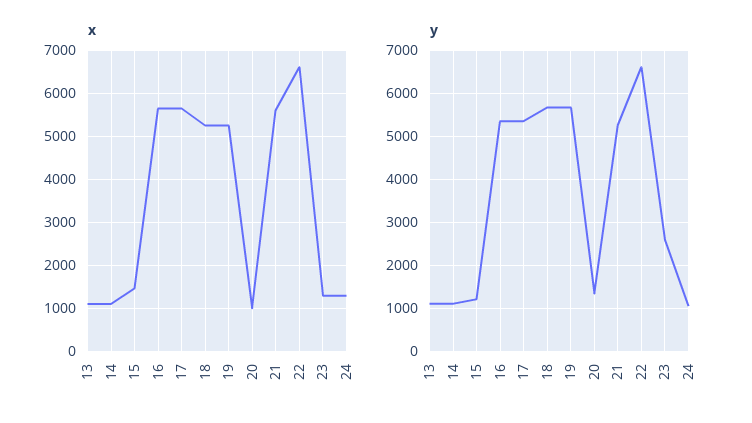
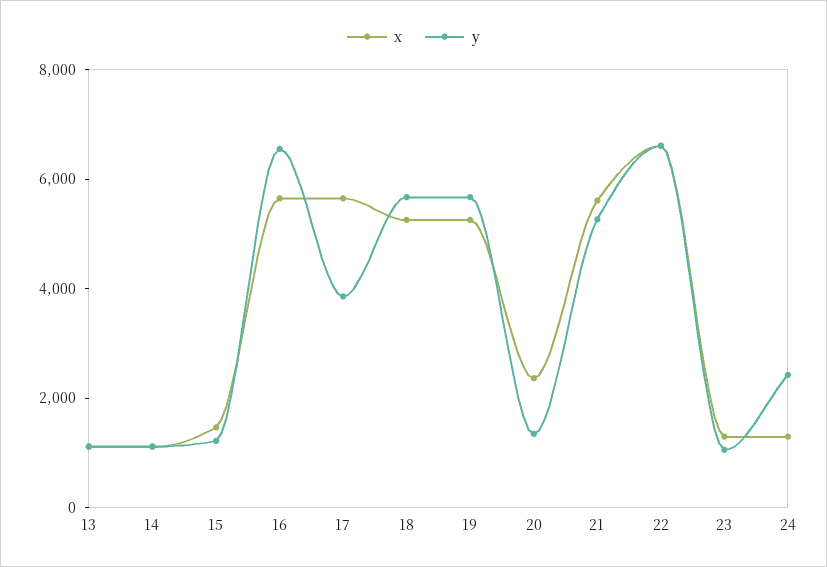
  {
    "x": {
      "13": 1200,
      "14": 1200,
      "15": 1400,
      "16": 5600,
      "17": 5600,
      "18": 5200,
      "19": 5200,
-     "20": 1000,
+     "20": 2500,
      "21": 5600,
      "22": 6600,
      "23": 1200,
      "24": 1200
    },
    "y": {
      "13": 1200,
      "14": 1200,
      "15": 1200,
-     "16": 5400,
+     "16": 6500,
-     "17": 5400,
+     "17": 4000,
      "18": 5600,
      "19": 5600,
      "20": 1400,
      "21": 5200,
      "22": 6600,
-     "23": 2600,
+     "23": 1000,
-     "24": 1000
+     "24": 2500
    }
  }

